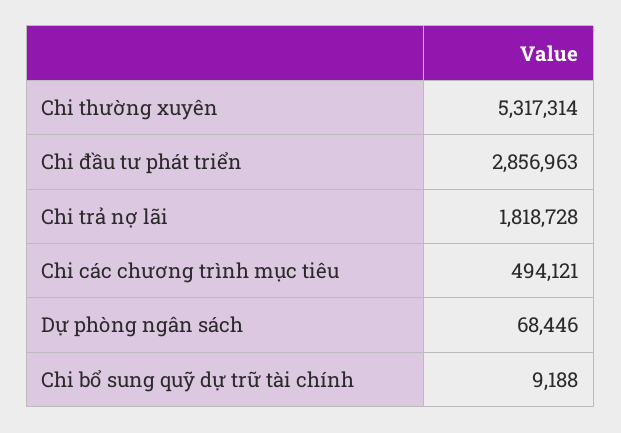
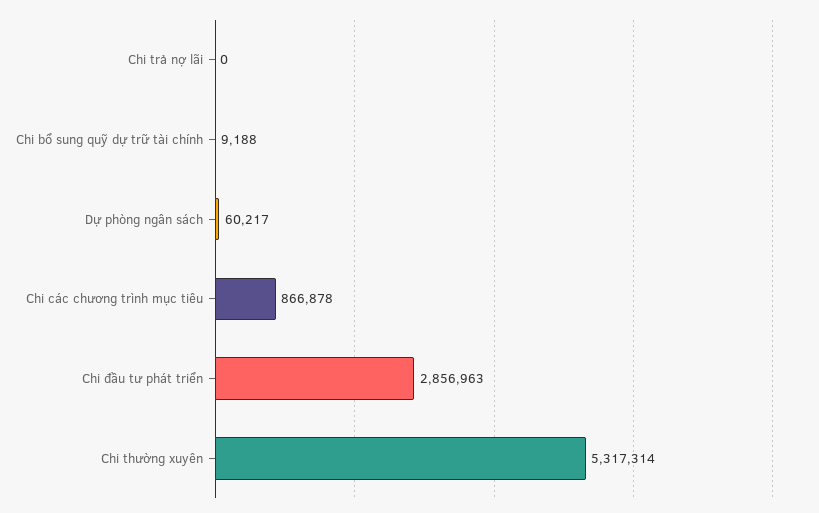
  {
    "Chi thường xuyên": 5317314,
    "Chi đầu tư phát triển": 2856963,
-   "Chi trả nợ lãi": 1818728,
+   "Chi trả nợ lãi": 0,
-   "Chi các chương trình mục tiêu": 494121,
+   "Chi các chương trình mục tiêu": 866878,
-   "Dự phòng ngân sách": 68446,
+   "Dự phòng ngân sách": 60217,
    "Chi bổ sung quỹ dự trữ tài chính": 9188
  }

